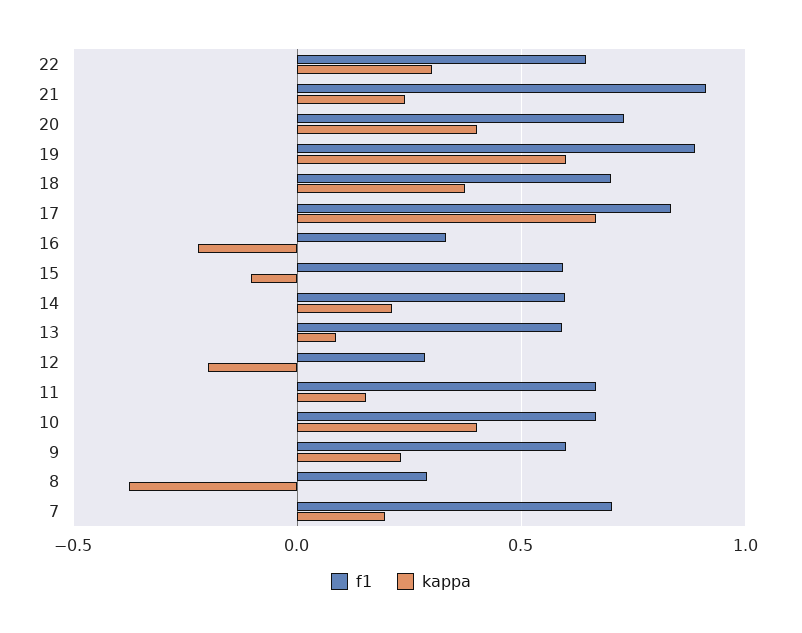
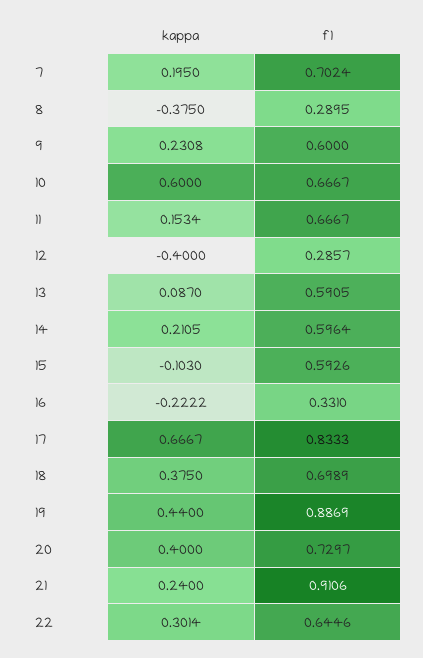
  {
    "f1": {
      "22": 0.6446,
      "21": 0.9106,
      "20": 0.7297,
      "19": 0.8869,
      "18": 0.6989,
      "17": 0.8333,
      "16": 0.331,
      "15": 0.5926,
      "14": 0.5964,
      "13": 0.5905,
      "12": 0.2857,
      "11": 0.6667,
      "10": 0.6667,
      "9": 0.6,
      "8": 0.2895,
      "7": 0.7024
    },
    "kappa": {
      "22": 0.3014,
      "21": 0.24,
      "20": 0.4,
-     "19": 0.6,
+     "19": 0.44,
      "18": 0.375,
      "17": 0.6667,
      "16": -0.2222,
      "15": -0.103,
      "14": 0.2105,
      "13": 0.087,
-     "12": -0.2,
+     "12": -0.4,
      "11": 0.1534,
-     "10": 0.4,
+     "10": 0.6,
      "9": 0.2308,
      "8": -0.375,
      "7": 0.195
    }
  }

